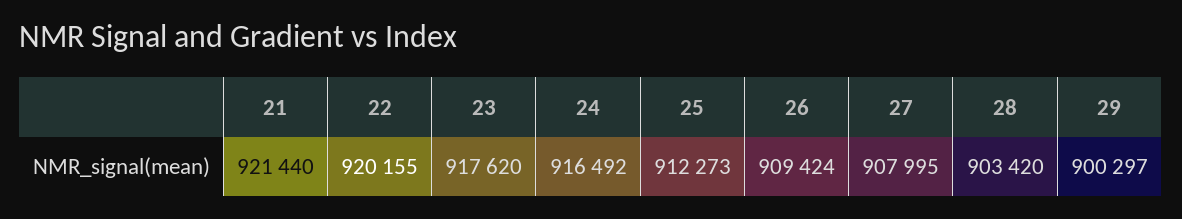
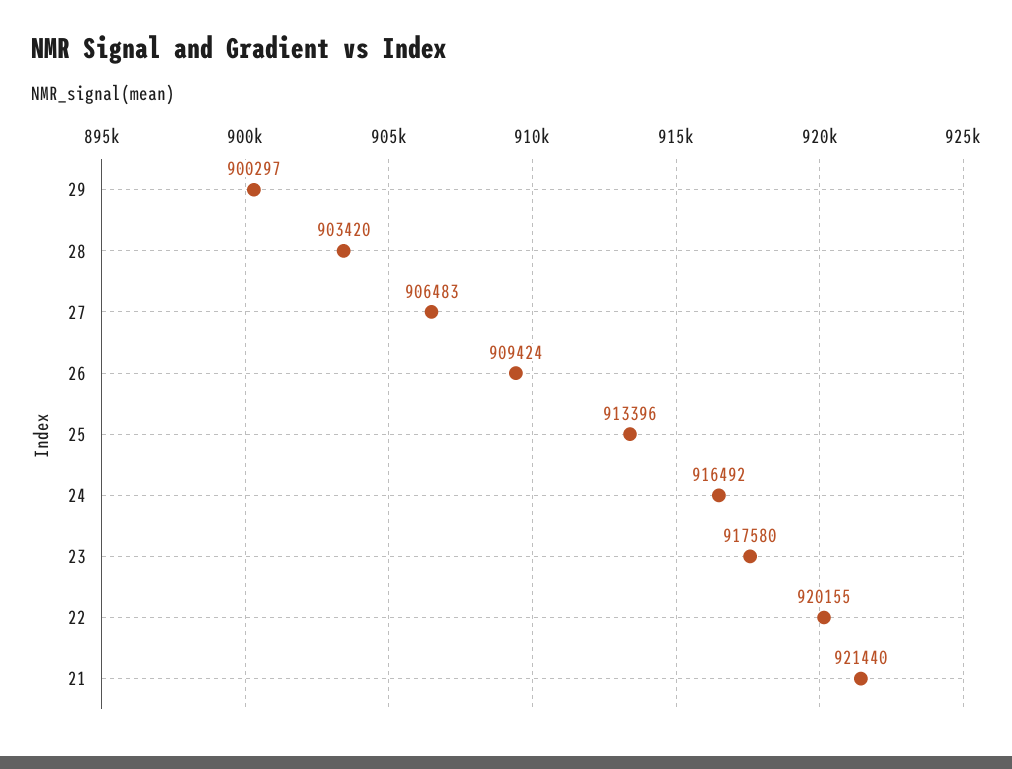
  {
    "21": 921440,
    "22": 920155,
-   "23": 917620,
+   "23": 917580,
    "24": 916492,
-   "25": 912273,
+   "25": 913396,
    "26": 909424,
-   "27": 907995,
+   "27": 906483,
    "28": 903420,
    "29": 900297
  }

